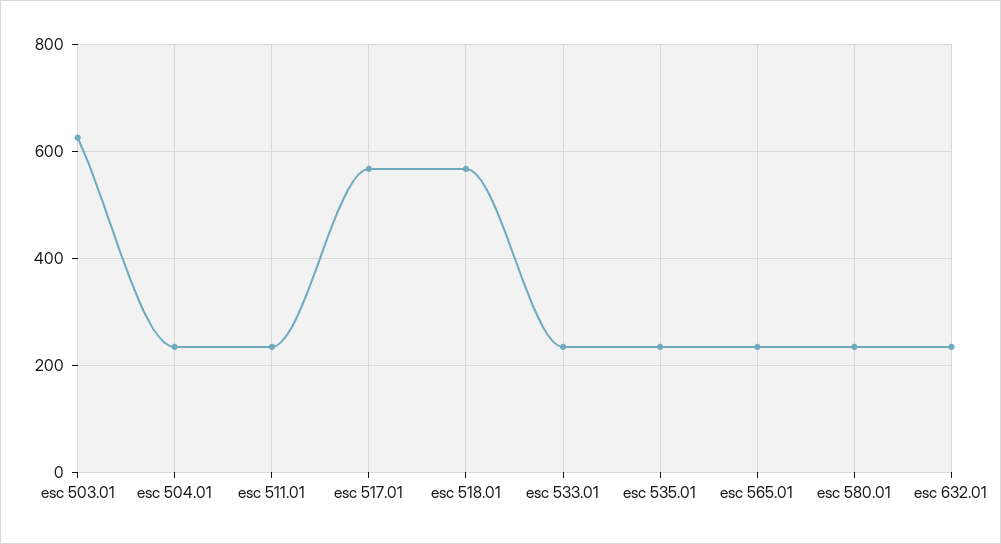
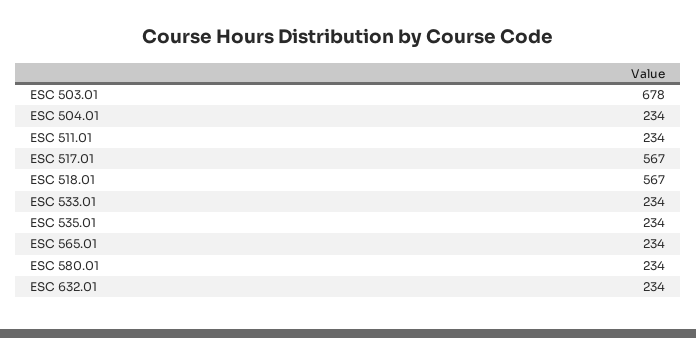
  {
-   "esc 503.01": 620,
+   "esc 503.01": 678,
    "esc 504.01": 234,
    "esc 511.01": 234,
    "esc 517.01": 567,
    "esc 518.01": 567,
    "esc 533.01": 234,
    "esc 535.01": 234,
    "esc 565.01": 234,
    "esc 580.01": 234,
    "esc 632.01": 234
  }

